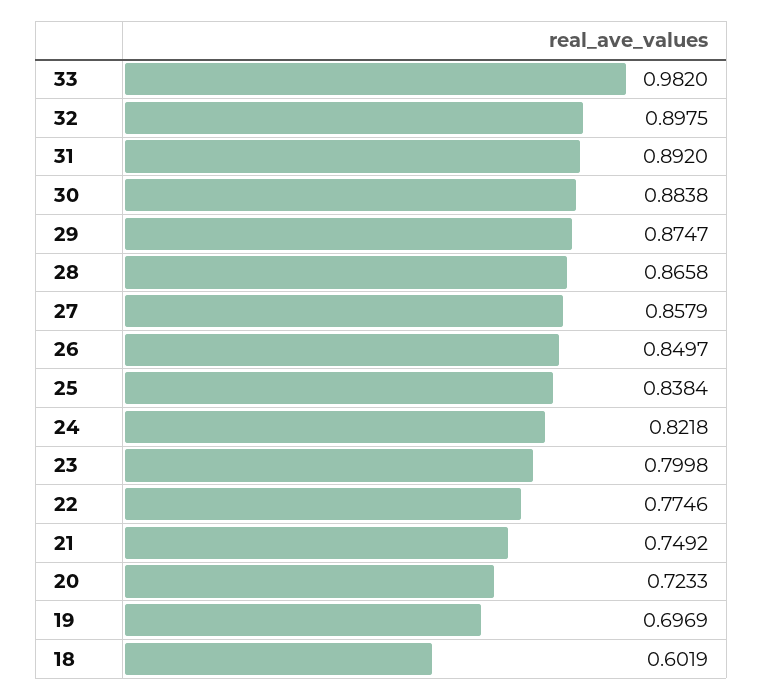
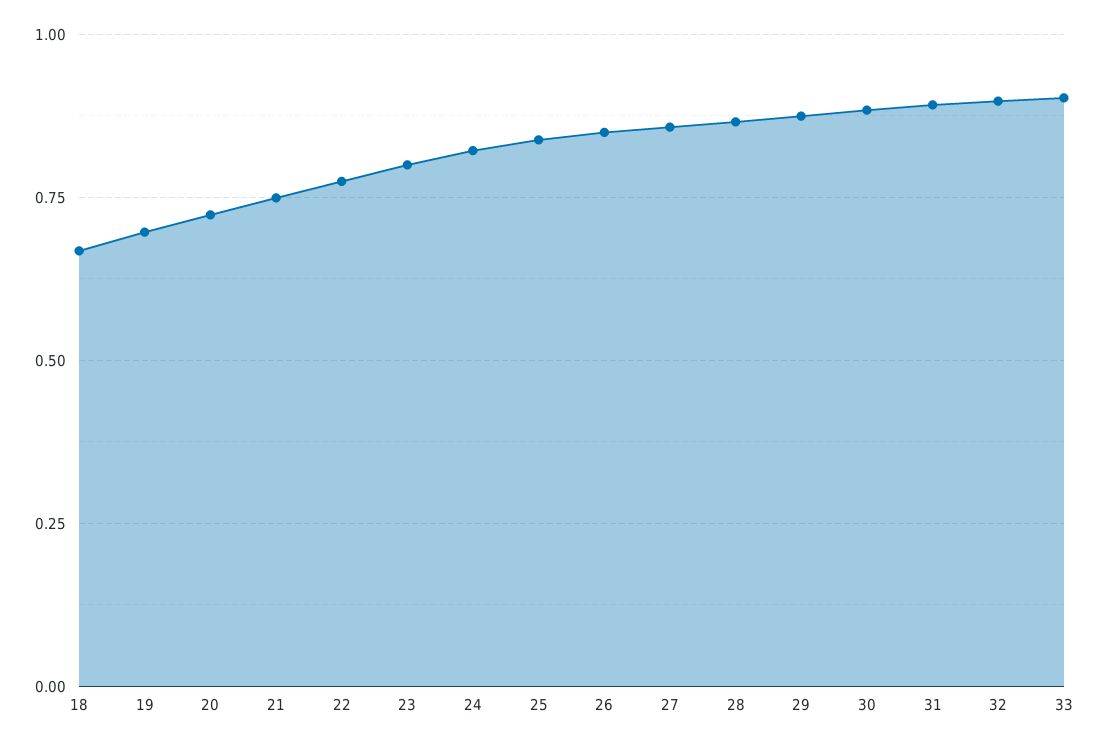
  {
-   "33": 0.982,
+   "33": 0.9,
    "32": 0.8975,
    "31": 0.892,
    "30": 0.8838,
    "29": 0.8747,
    "28": 0.8658,
    "27": 0.8579,
    "26": 0.8497,
    "25": 0.8384,
    "24": 0.8218,
    "23": 0.7998,
    "22": 0.7746,
    "21": 0.7492,
    "20": 0.7233,
    "19": 0.6969,
-   "18": 0.6019
+   "18": 0.675
  }

